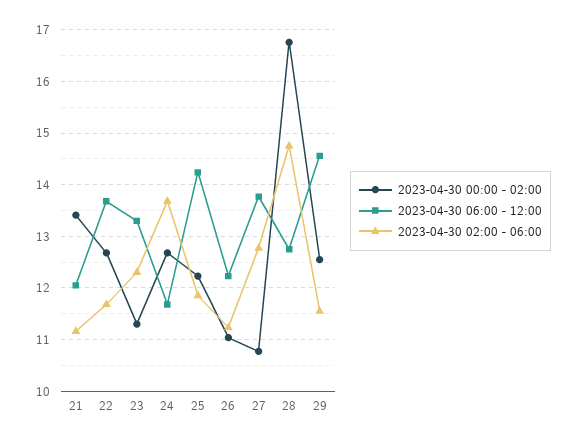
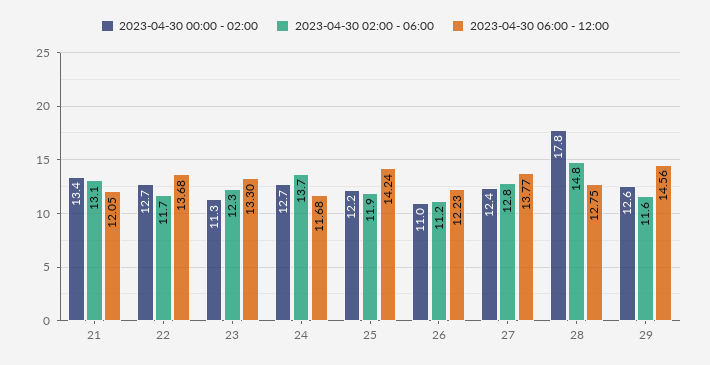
  {
    "2023-04-30 00:00 - 02:00": {
      "21": 13.4,
      "22": 12.7,
      "23": 11.3,
      "24": 12.7,
      "25": 12.2,
      "26": 11,
-     "27": 10.8,
+     "27": 12.4,
-     "28": 16.8,
+     "28": 17.8,
      "29": 12.6
    },
    "2023-04-30 06:00 - 12:00": {
      "21": 12.05,
      "22": 13.68,
      "23": 13.3,
      "24": 11.68,
      "25": 14.24,
      "26": 12.23,
      "27": 13.77,
      "28": 12.75,
      "29": 14.56
    },
    "2023-04-30 02:00 - 06:00": {
-     "21": 11.2,
+     "21": 13.1,
      "22": 11.7,
      "23": 12.3,
      "24": 13.7,
      "25": 11.9,
      "26": 11.2,
      "27": 12.8,
      "28": 14.8,
      "29": 11.6
    }
  }

